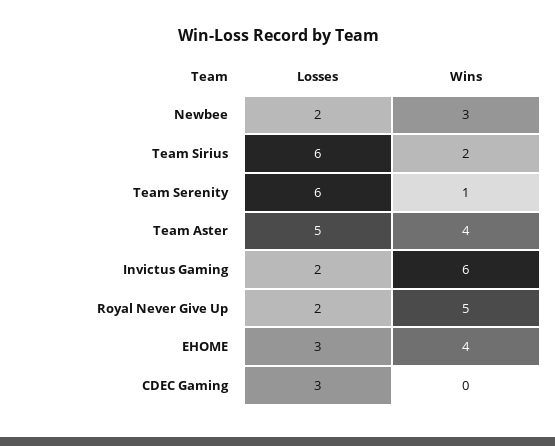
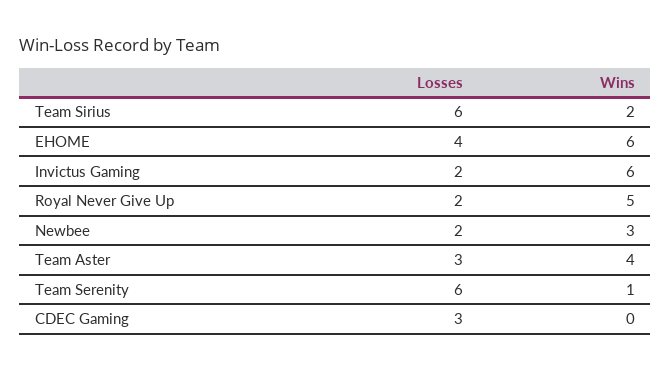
  {
    "Losses": {
      "Newbee": 2,
      "Team Sirius": 6,
      "Team Serenity": 6,
-     "Team Aster": 5,
+     "Team Aster": 3,
      "Invictus Gaming": 2,
      "Royal Never Give Up": 2,
-     "EHOME": 3,
+     "EHOME": 4,
      "CDEC Gaming": 3
    },
    "Wins": {
      "Newbee": 3,
      "Team Sirius": 2,
      "Team Serenity": 1,
      "Team Aster": 4,
      "Invictus Gaming": 6,
      "Royal Never Give Up": 5,
-     "EHOME": 4,
+     "EHOME": 6,
      "CDEC Gaming": 0
    }
  }

